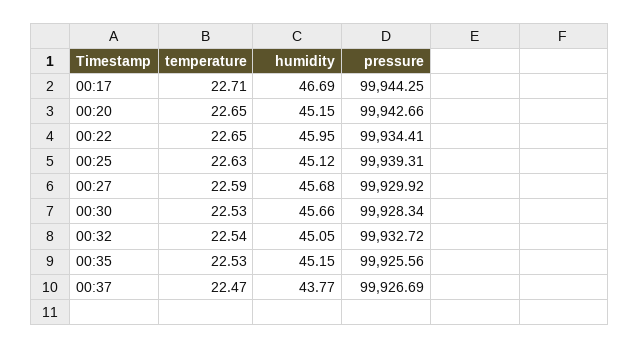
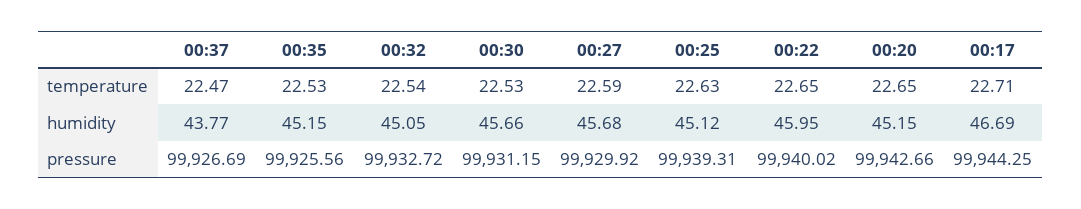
  {
    "temperature": {
      "00:17": 22.71,
      "00:20": 22.65,
      "00:22": 22.65,
      "00:25": 22.63,
      "00:27": 22.59,
      "00:30": 22.53,
      "00:32": 22.54,
      "00:35": 22.53,
      "00:37": 22.47
    },
    "humidity": {
      "00:17": 46.69,
      "00:20": 45.15,
      "00:22": 45.95,
      "00:25": 45.12,
      "00:27": 45.68,
      "00:30": 45.66,
      "00:32": 45.05,
      "00:35": 45.15,
      "00:37": 43.77
    },
    "pressure": {
      "00:17": 99944.25,
      "00:20": 99942.66,
-     "00:22": 99934.41,
+     "00:22": 99940.02,
      "00:25": 99939.31,
      "00:27": 99929.92,
-     "00:30": 99928.34,
+     "00:30": 99931.15,
      "00:32": 99932.72,
      "00:35": 99925.56,
      "00:37": 99926.69
    }
  }

